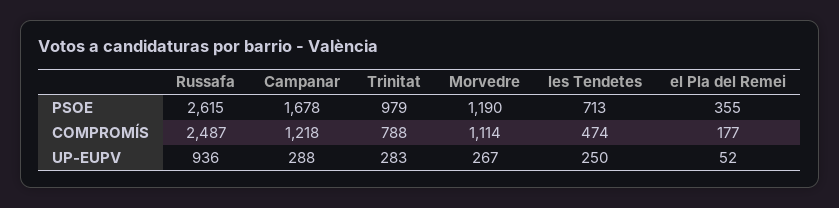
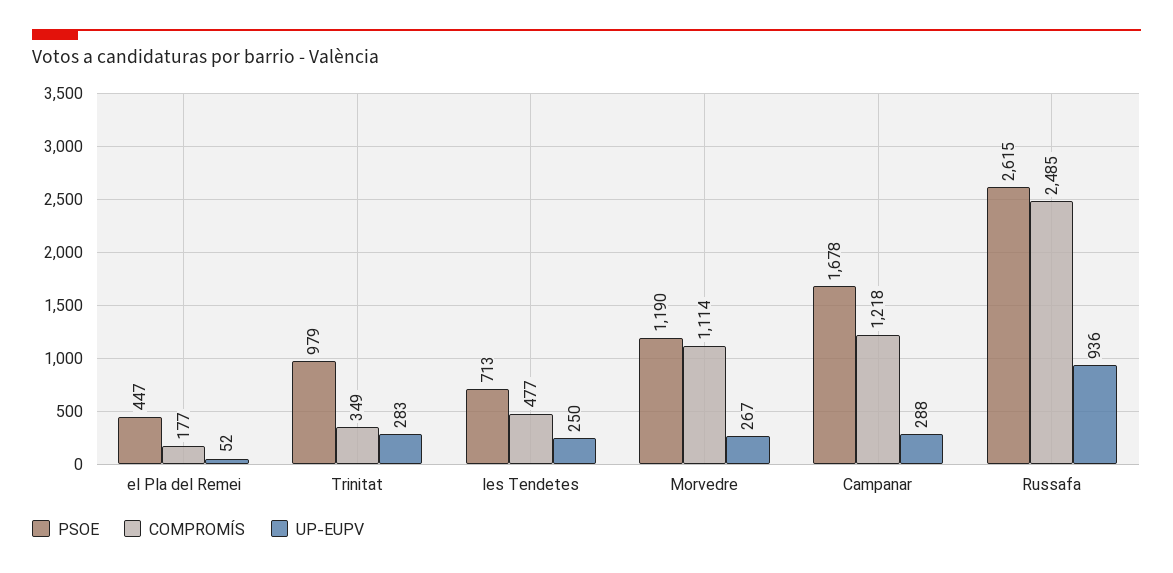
  {
    "PSOE": {
      "Russafa": 2615,
      "Campanar": 1678,
      "Trinitat": 979,
      "Morvedre": 1190,
      "les Tendetes": 713,
-     "el Pla del Remei": 355
+     "el Pla del Remei": 447
    },
    "COMPROMÍS": {
-     "Russafa": 2487,
+     "Russafa": 2485,
      "Campanar": 1218,
-     "Trinitat": 788,
+     "Trinitat": 349,
      "Morvedre": 1114,
-     "les Tendetes": 474,
+     "les Tendetes": 477,
      "el Pla del Remei": 177
    },
    "UP-EUPV": {
      "Russafa": 936,
      "Campanar": 288,
      "Trinitat": 283,
      "Morvedre": 267,
      "les Tendetes": 250,
      "el Pla del Remei": 52
    }
  }

